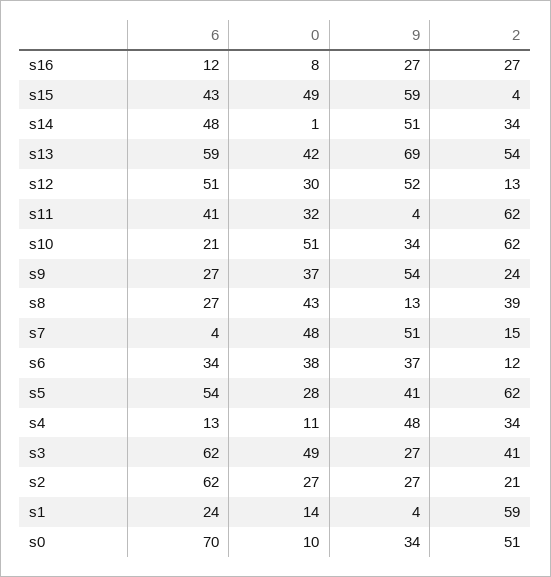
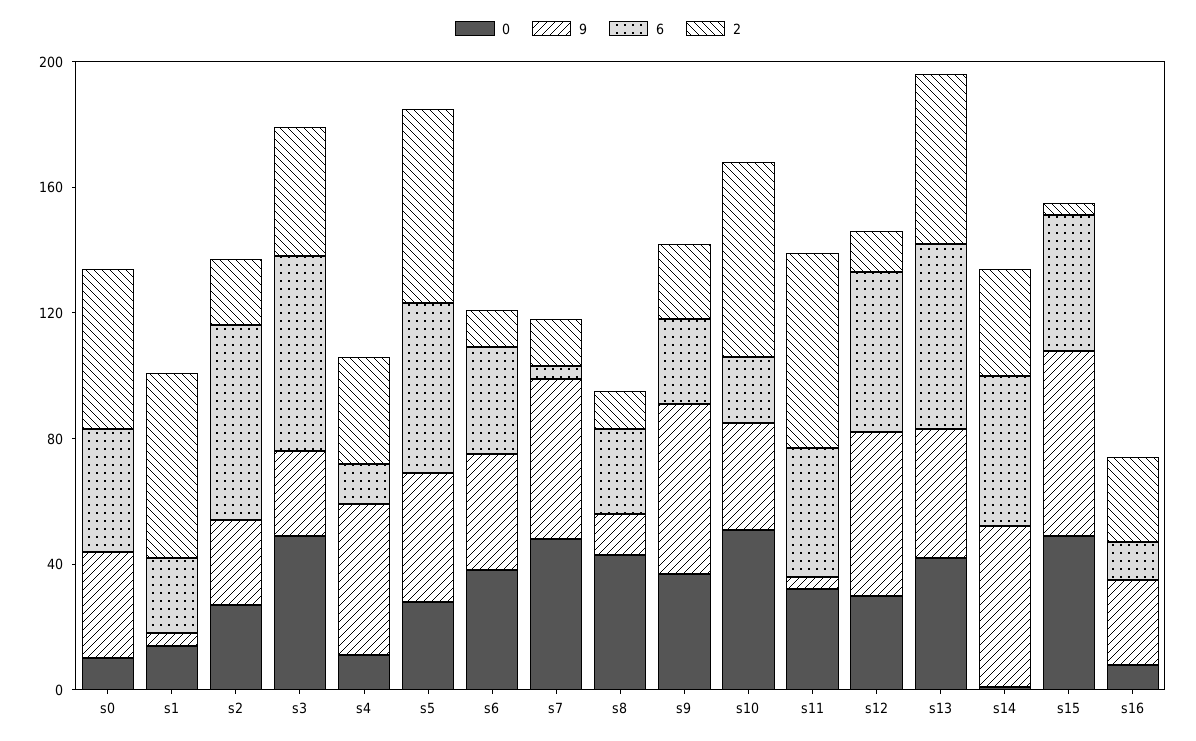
  {
    "6": {
      "s16": 12,
      "s15": 43,
      "s14": 48,
      "s13": 59,
      "s12": 51,
      "s11": 41,
      "s10": 21,
      "s9": 27,
      "s8": 27,
      "s7": 4,
      "s6": 34,
      "s5": 54,
      "s4": 13,
      "s3": 62,
      "s2": 62,
      "s1": 24,
-     "s0": 70
+     "s0": 40
    },
    "0": {
      "s16": 8,
      "s15": 49,
      "s14": 1,
      "s13": 42,
      "s12": 30,
      "s11": 32,
      "s10": 51,
      "s9": 37,
      "s8": 43,
      "s7": 48,
      "s6": 38,
      "s5": 28,
      "s4": 11,
      "s3": 49,
      "s2": 27,
      "s1": 14,
      "s0": 10
    },
    "9": {
      "s16": 27,
      "s15": 59,
      "s14": 51,
-     "s13": 69,
+     "s13": 40,
      "s12": 52,
      "s11": 4,
      "s10": 34,
      "s9": 54,
      "s8": 13,
      "s7": 51,
      "s6": 37,
      "s5": 41,
      "s4": 48,
      "s3": 27,
      "s2": 27,
      "s1": 4,
      "s0": 34
    },
    "2": {
      "s16": 27,
      "s15": 4,
      "s14": 34,
      "s13": 54,
      "s12": 13,
      "s11": 62,
      "s10": 62,
      "s9": 24,
-     "s8": 39,
+     "s8": 10,
      "s7": 15,
      "s6": 12,
      "s5": 62,
      "s4": 34,
      "s3": 41,
      "s2": 21,
      "s1": 59,
      "s0": 51
    }
  }

